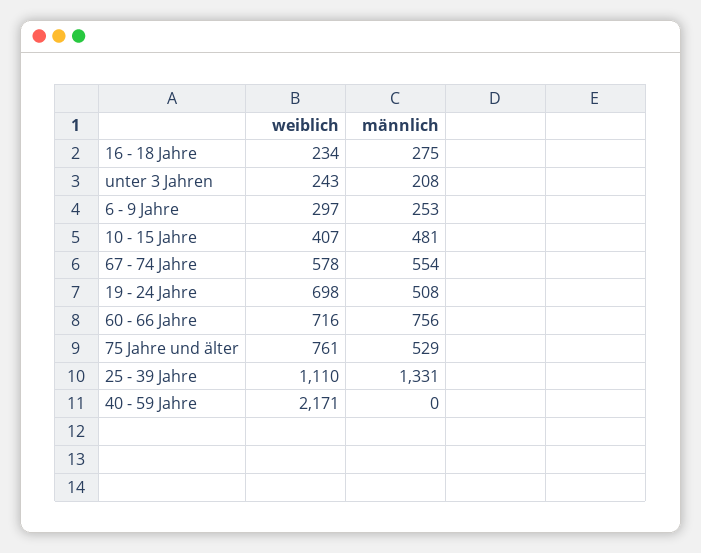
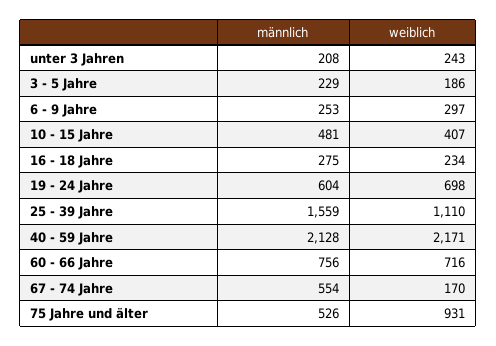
  {
    "weiblich": {
      "16 - 18 Jahre": 234,
      "unter 3 Jahren": 243,
      "6 - 9 Jahre": 297,
      "10 - 15 Jahre": 407,
-     "67 - 74 Jahre": 578,
+     "67 - 74 Jahre": 170,
      "19 - 24 Jahre": 698,
      "60 - 66 Jahre": 716,
-     "75 Jahre und älter": 761,
+     "75 Jahre und älter": 931,
      "25 - 39 Jahre": 1110,
-     "40 - 59 Jahre": 2171
+     "40 - 59 Jahre": 2171,
+     "3 - 5 Jahre": 186
    },
    "männlich": {
      "16 - 18 Jahre": 275,
      "unter 3 Jahren": 208,
      "6 - 9 Jahre": 253,
      "10 - 15 Jahre": 481,
      "67 - 74 Jahre": 554,
-     "19 - 24 Jahre": 508,
+     "19 - 24 Jahre": 604,
      "60 - 66 Jahre": 756,
-     "75 Jahre und älter": 529,
+     "75 Jahre und älter": 526,
-     "25 - 39 Jahre": 1331,
+     "25 - 39 Jahre": 1559,
-     "40 - 59 Jahre": 0
+     "40 - 59 Jahre": 2128,
+     "3 - 5 Jahre": 229
    }
  }

